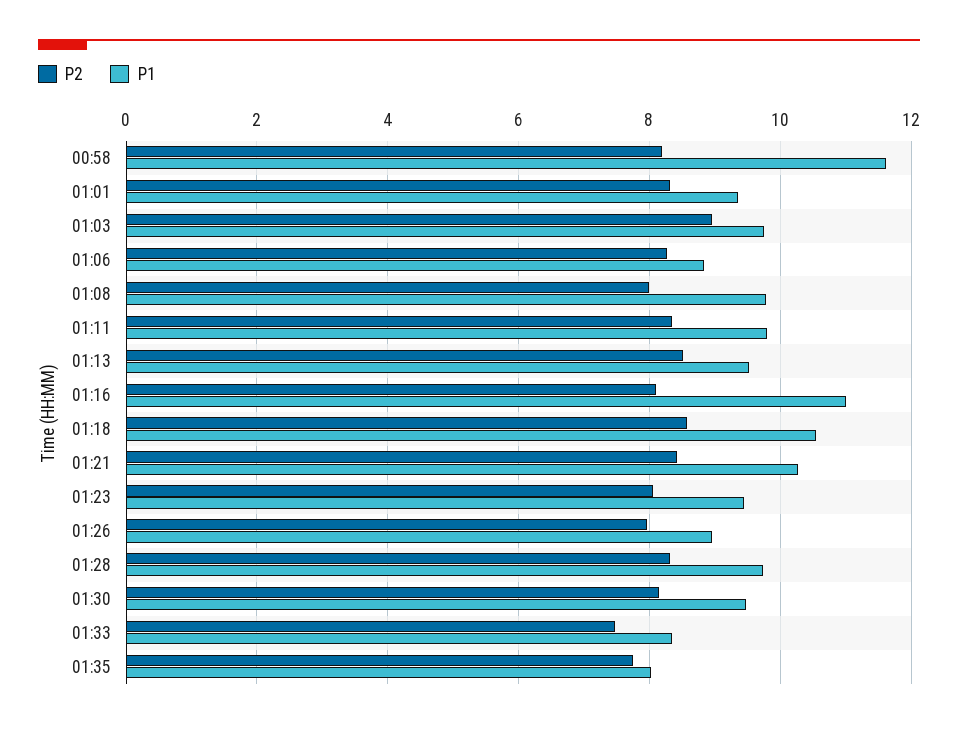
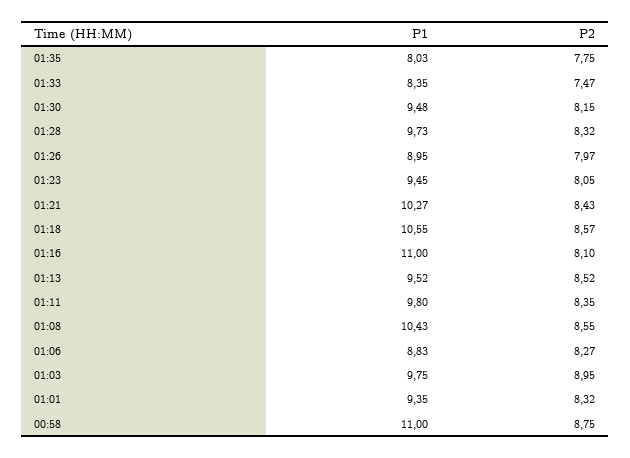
  {
    "P2": {
-     "00:58": 8.2,
+     "00:58": 8.75,
      "01:01": 8.32,
      "01:03": 8.95,
      "01:06": 8.27,
-     "01:08": 8,
+     "01:08": 8.55,
      "01:11": 8.35,
      "01:13": 8.52,
      "01:16": 8.1,
      "01:18": 8.57,
      "01:21": 8.43,
      "01:23": 8.05,
      "01:26": 7.97,
      "01:28": 8.32,
      "01:30": 8.15,
      "01:33": 7.47,
      "01:35": 7.75
    },
    "P1": {
-     "00:58": 11.6,
+     "00:58": 11,
      "01:01": 9.35,
      "01:03": 9.75,
      "01:06": 8.83,
-     "01:08": 9.8,
+     "01:08": 10.43,
      "01:11": 9.8,
      "01:13": 9.52,
      "01:16": 11,
      "01:18": 10.55,
      "01:21": 10.27,
      "01:23": 9.45,
      "01:26": 8.95,
      "01:28": 9.73,
      "01:30": 9.48,
      "01:33": 8.35,
      "01:35": 8.03
    }
  }

